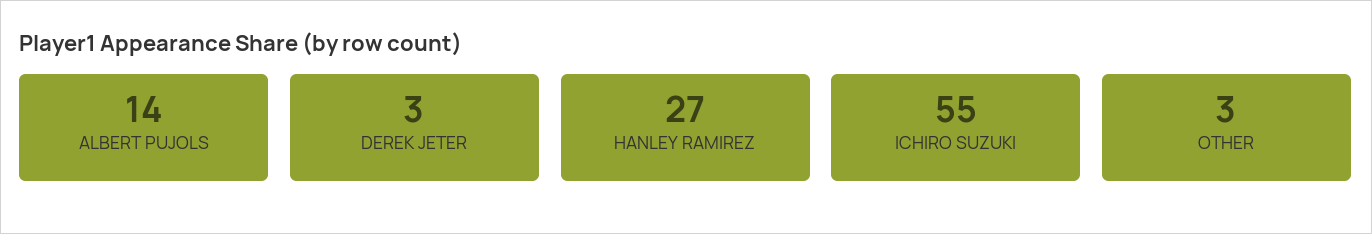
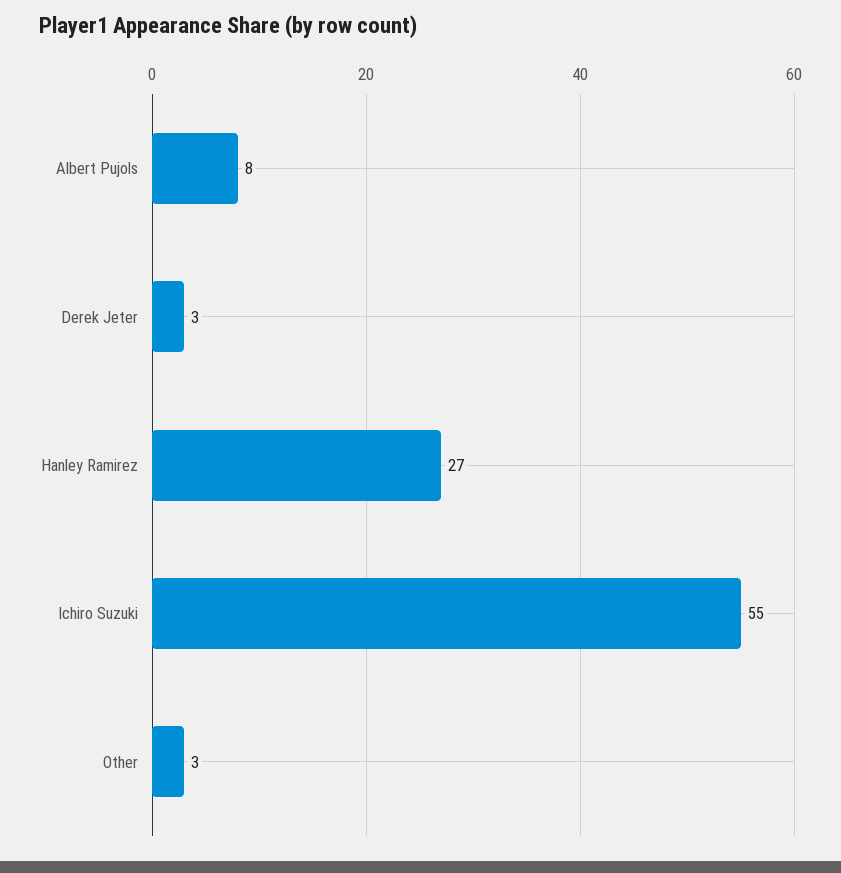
  {
-   "ALBERT PUJOLS": 14,
+   "ALBERT PUJOLS": 8,
    "DEREK JETER": 3,
    "HANLEY RAMIREZ": 27,
    "ICHIRO SUZUKI": 55,
    "OTHER": 3
  }

